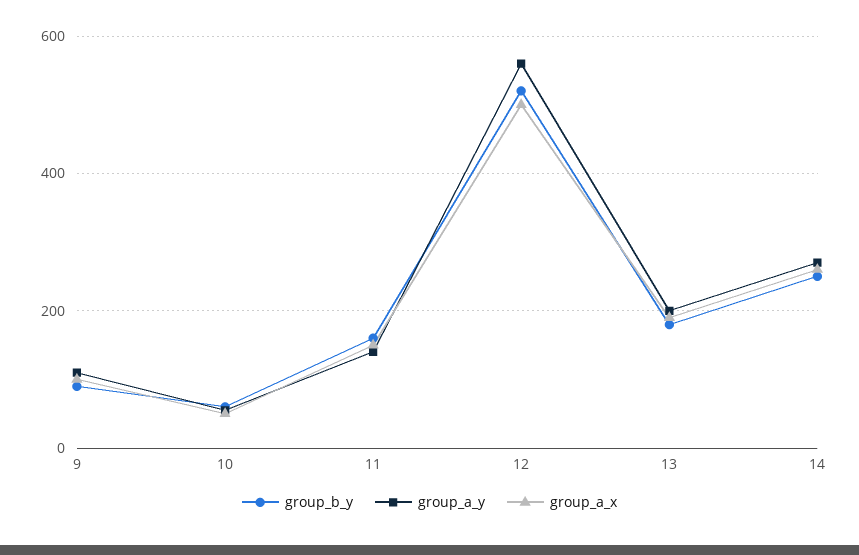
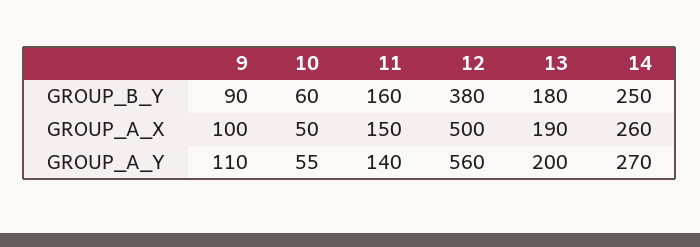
  {
    "group_b_y": {
      "9": 90,
      "10": 60,
      "11": 160,
-     "12": 520,
+     "12": 380,
      "13": 180,
      "14": 250
    },
    "group_a_y": {
      "9": 110,
      "10": 55,
      "11": 140,
      "12": 560,
      "13": 200,
      "14": 270
    },
    "group_a_x": {
      "9": 100,
      "10": 50,
      "11": 150,
      "12": 500,
      "13": 190,
      "14": 260
    }
  }

